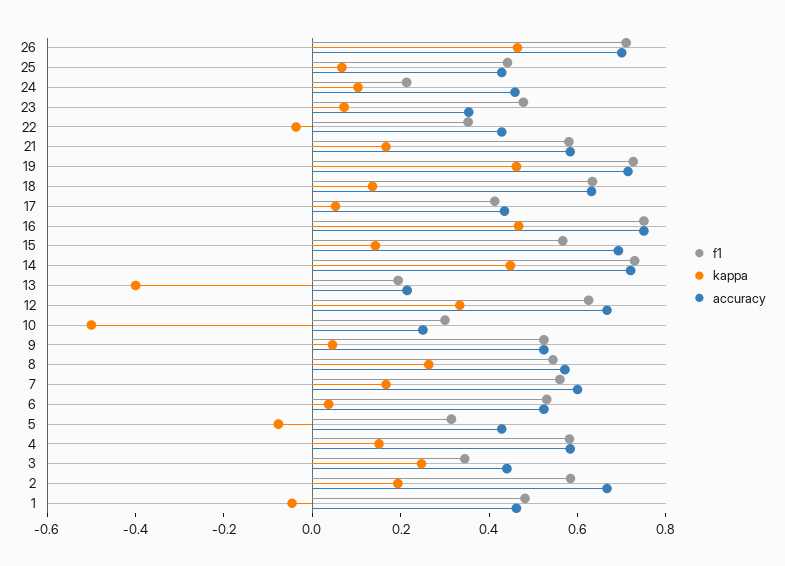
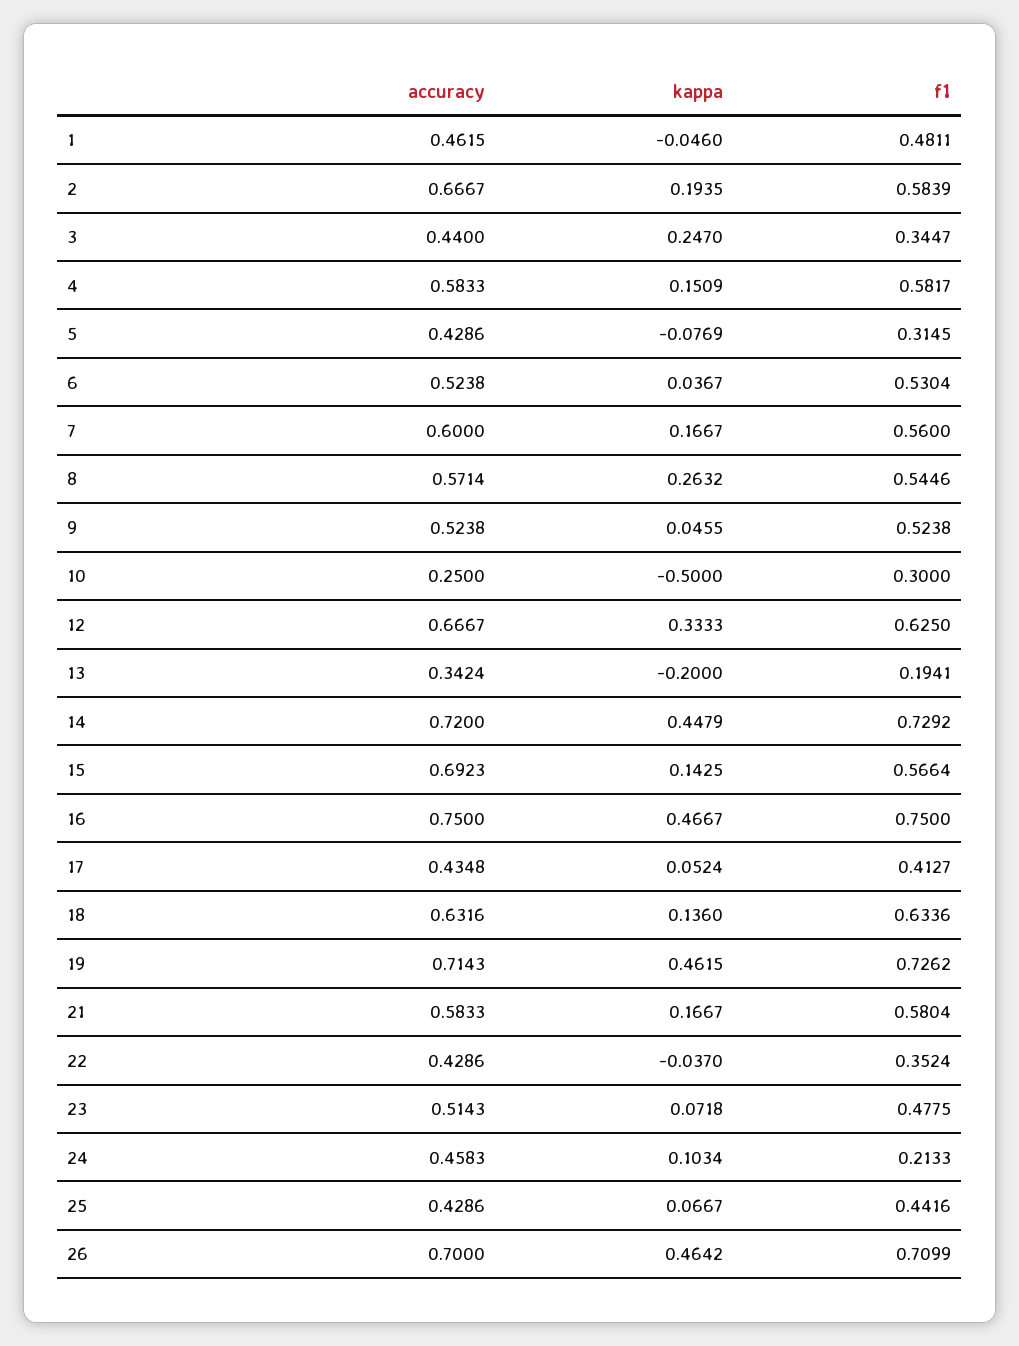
  {
    "f1": {
      "26": 0.7099,
      "25": 0.4416,
      "24": 0.2133,
      "23": 0.4775,
      "22": 0.3524,
      "21": 0.5804,
      "19": 0.7262,
      "18": 0.6336,
      "17": 0.4127,
      "16": 0.75,
      "15": 0.5664,
      "14": 0.7292,
      "13": 0.1941,
      "12": 0.625,
      "10": 0.3,
      "9": 0.5238,
      "8": 0.5446,
      "7": 0.56,
      "6": 0.5304,
      "5": 0.3145,
      "4": 0.5817,
      "3": 0.3447,
      "2": 0.5839,
      "1": 0.4811
    },
    "kappa": {
      "26": 0.4642,
      "25": 0.0667,
      "24": 0.1034,
      "23": 0.0718,
      "22": -0.037,
      "21": 0.1667,
      "19": 0.4615,
      "18": 0.136,
      "17": 0.0524,
      "16": 0.4667,
      "15": 0.1425,
      "14": 0.4479,
-     "13": -0.4,
+     "13": -0.2,
      "12": 0.3333,
      "10": -0.5,
      "9": 0.0455,
      "8": 0.2632,
      "7": 0.1667,
      "6": 0.0367,
      "5": -0.0769,
      "4": 0.1509,
      "3": 0.247,
      "2": 0.1935,
      "1": -0.046
    },
    "accuracy": {
      "26": 0.7,
      "25": 0.4286,
      "24": 0.4583,
-     "23": 0.35,
+     "23": 0.5143,
      "22": 0.4286,
      "21": 0.5833,
      "19": 0.7143,
      "18": 0.6316,
      "17": 0.4348,
      "16": 0.75,
      "15": 0.6923,
      "14": 0.72,
-     "13": 0.2,
+     "13": 0.3424,
      "12": 0.6667,
      "10": 0.25,
      "9": 0.5238,
      "8": 0.5714,
      "7": 0.6,
      "6": 0.5238,
      "5": 0.4286,
      "4": 0.5833,
      "3": 0.44,
      "2": 0.6667,
      "1": 0.4615
    }
  }

